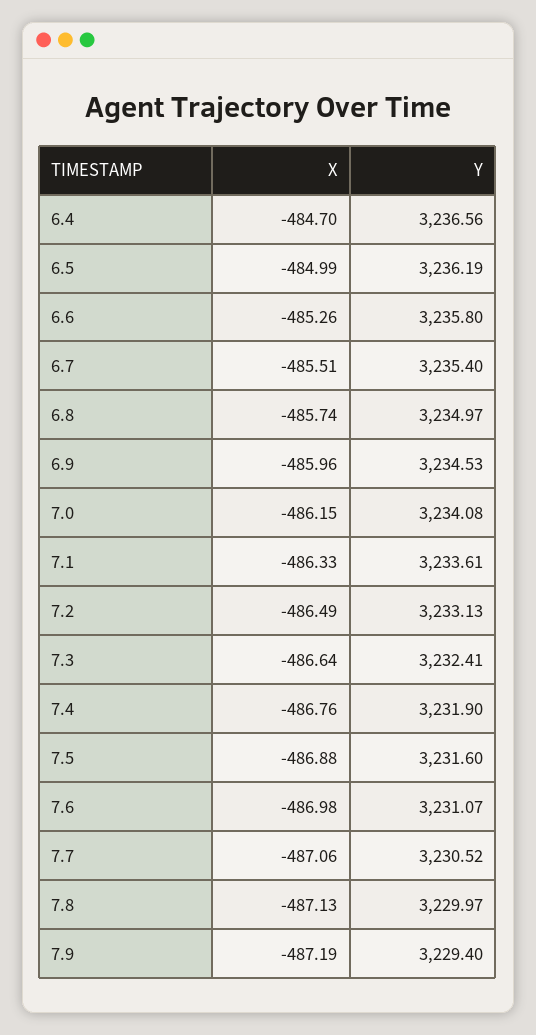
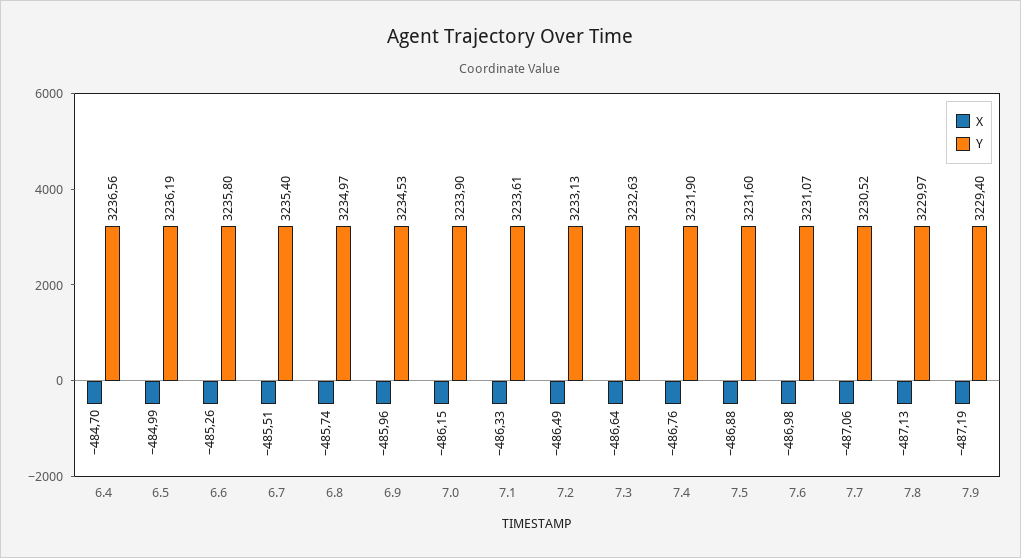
  {
    "X": {
      "6.4": -484.7,
      "6.5": -484.99,
      "6.6": -485.26,
      "6.7": -485.51,
      "6.8": -485.74,
      "6.9": -485.96,
      "7.0": -486.15,
      "7.1": -486.33,
      "7.2": -486.49,
      "7.3": -486.64,
      "7.4": -486.76,
      "7.5": -486.88,
      "7.6": -486.98,
      "7.7": -487.06,
      "7.8": -487.13,
      "7.9": -487.19
    },
    "Y": {
      "6.4": 3236.56,
      "6.5": 3236.19,
      "6.6": 3235.8,
      "6.7": 3235.4,
      "6.8": 3234.97,
      "6.9": 3234.53,
-     "7.0": 3234.08,
+     "7.0": 3233.9,
      "7.1": 3233.61,
      "7.2": 3233.13,
-     "7.3": 3232.41,
+     "7.3": 3232.63,
      "7.4": 3231.9,
      "7.5": 3231.6,
      "7.6": 3231.07,
      "7.7": 3230.52,
      "7.8": 3229.97,
      "7.9": 3229.4
    }
  }

